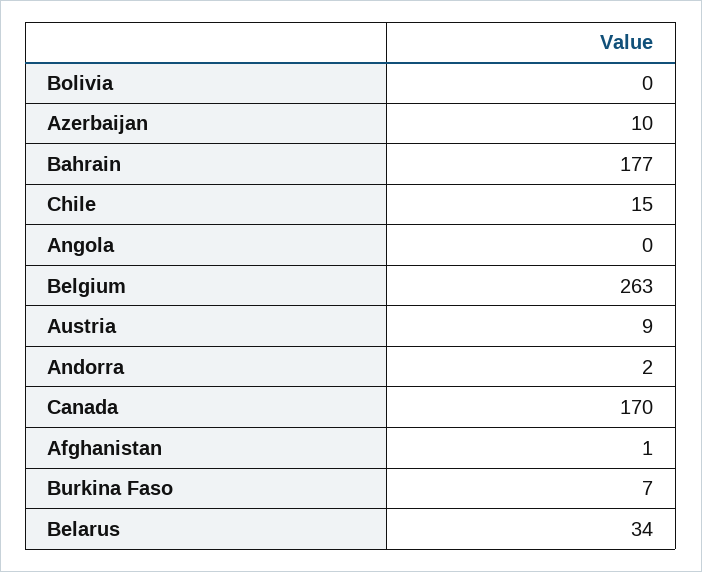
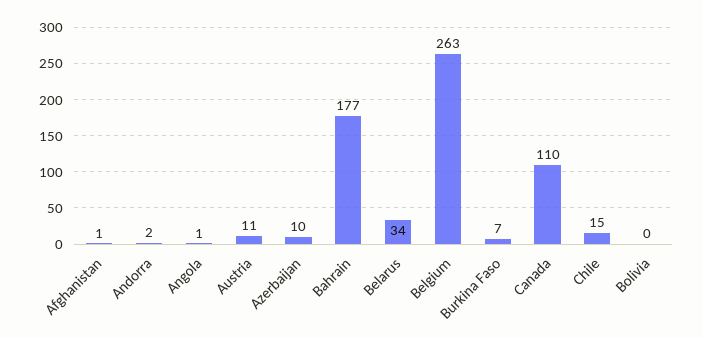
  {
    "Bolivia": 0,
    "Azerbaijan": 10,
    "Bahrain": 177,
    "Chile": 15,
-   "Angola": 0,
+   "Angola": 1,
    "Belgium": 263,
-   "Austria": 9,
+   "Austria": 11,
    "Andorra": 2,
-   "Canada": 170,
+   "Canada": 110,
    "Afghanistan": 1,
    "Burkina Faso": 7,
    "Belarus": 34
  }

